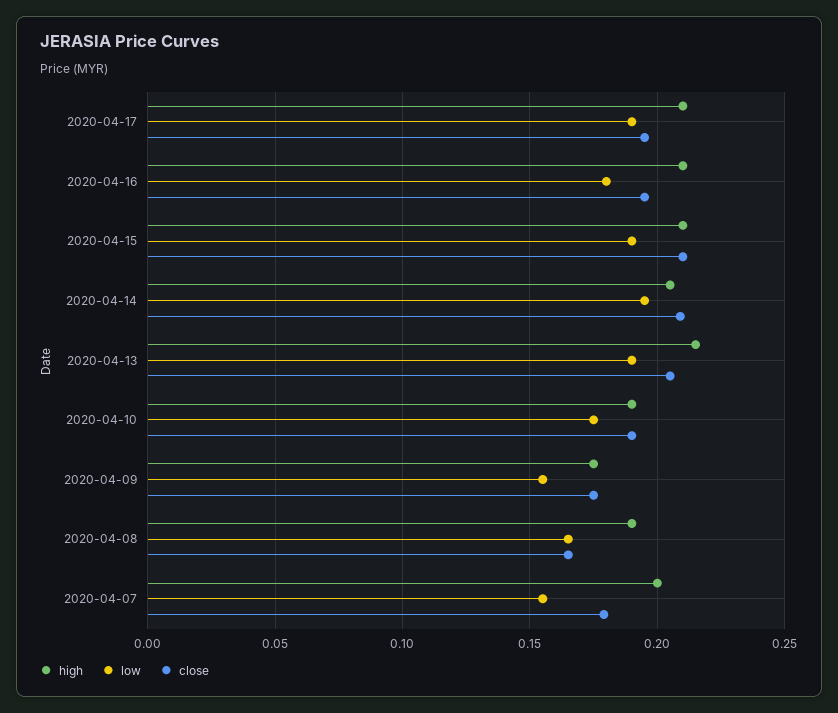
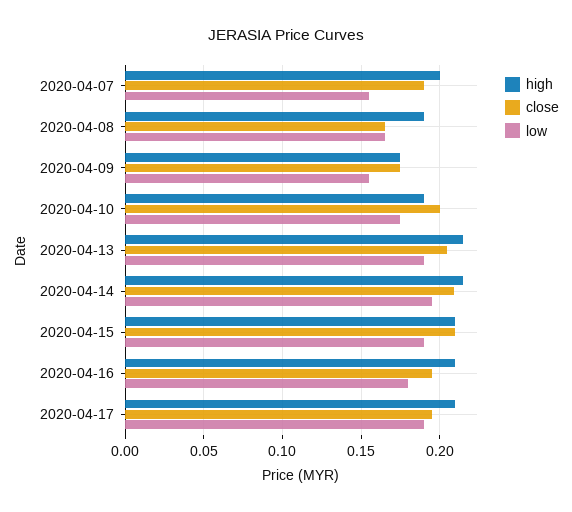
  {
    "high": {
      "2020-04-17": 0.21,
      "2020-04-16": 0.21,
      "2020-04-15": 0.21,
-     "2020-04-14": 0.205,
+     "2020-04-14": 0.215,
      "2020-04-13": 0.215,
      "2020-04-10": 0.19,
      "2020-04-09": 0.175,
      "2020-04-08": 0.19,
      "2020-04-07": 0.2
    },
    "low": {
      "2020-04-17": 0.19,
      "2020-04-16": 0.18,
      "2020-04-15": 0.19,
      "2020-04-14": 0.195,
      "2020-04-13": 0.19,
      "2020-04-10": 0.175,
      "2020-04-09": 0.155,
      "2020-04-08": 0.165,
      "2020-04-07": 0.155
    },
    "close": {
      "2020-04-17": 0.195,
      "2020-04-16": 0.195,
      "2020-04-15": 0.21,
      "2020-04-14": 0.21,
      "2020-04-13": 0.205,
-     "2020-04-10": 0.19,
+     "2020-04-10": 0.2,
      "2020-04-09": 0.175,
      "2020-04-08": 0.165,
-     "2020-04-07": 0.18
+     "2020-04-07": 0.19
    }
  }

